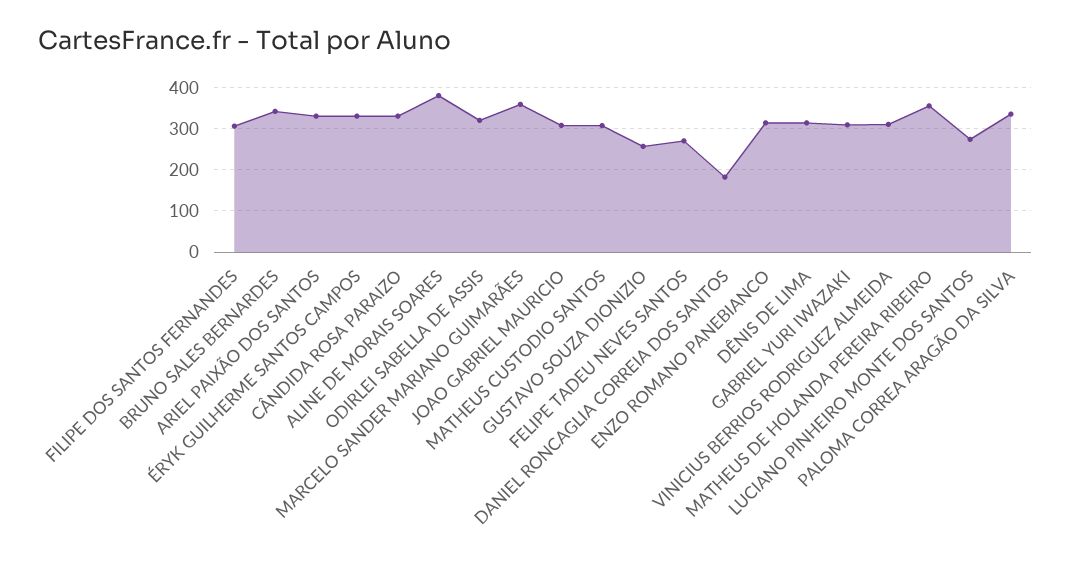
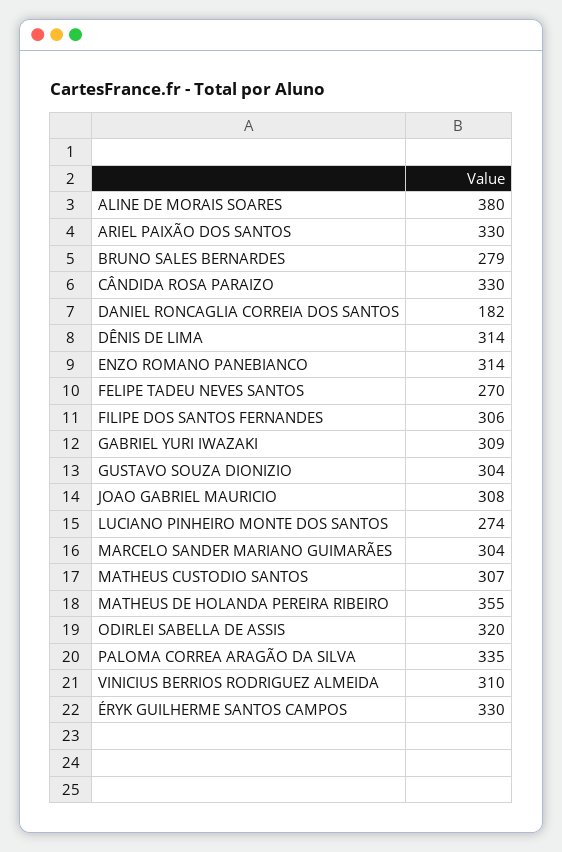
  {
    "FILIPE DOS SANTOS FERNANDES": 306,
-   "BRUNO SALES BERNARDES": 340,
+   "BRUNO SALES BERNARDES": 279,
    "ARIEL PAIXÃO DOS SANTOS": 330,
    "ÉRYK GUILHERME SANTOS CAMPOS": 330,
    "CÂNDIDA ROSA PARAIZO": 330,
    "ALINE DE MORAIS SOARES": 380,
    "ODIRLEI SABELLA DE ASSIS": 320,
-   "MARCELO SANDER MARIANO GUIMARÃES": 360,
+   "MARCELO SANDER MARIANO GUIMARÃES": 304,
    "JOAO GABRIEL MAURICIO": 308,
    "MATHEUS CUSTODIO SANTOS": 307,
-   "GUSTAVO SOUZA DIONIZIO": 260,
+   "GUSTAVO SOUZA DIONIZIO": 304,
    "FELIPE TADEU NEVES SANTOS": 270,
    "DANIEL RONCAGLIA CORREIA DOS SANTOS": 182,
    "ENZO ROMANO PANEBIANCO": 314,
    "DÊNIS DE LIMA": 314,
    "GABRIEL YURI IWAZAKI": 309,
    "VINICIUS BERRIOS RODRIGUEZ ALMEIDA": 310,
    "MATHEUS DE HOLANDA PEREIRA RIBEIRO": 355,
    "LUCIANO PINHEIRO MONTE DOS SANTOS": 274,
    "PALOMA CORREA ARAGÃO DA SILVA": 335
  }

